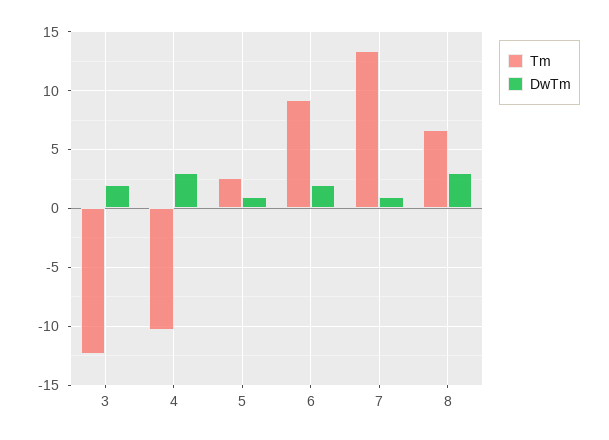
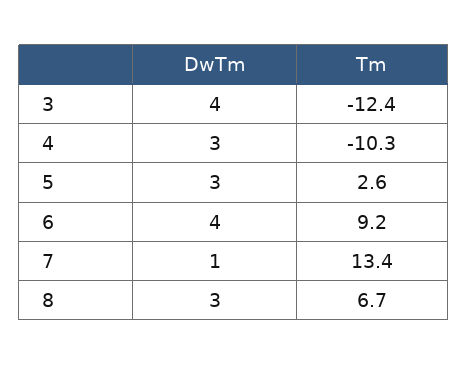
  {
    "Tm": {
      "3": -12.4,
      "4": -10.3,
      "5": 2.6,
      "6": 9.2,
      "7": 13.4,
      "8": 6.7
    },
    "DwTm": {
-     "3": 2,
+     "3": 4,
      "4": 3,
-     "5": 1,
+     "5": 3,
-     "6": 2,
+     "6": 4,
      "7": 1,
      "8": 3
    }
  }

